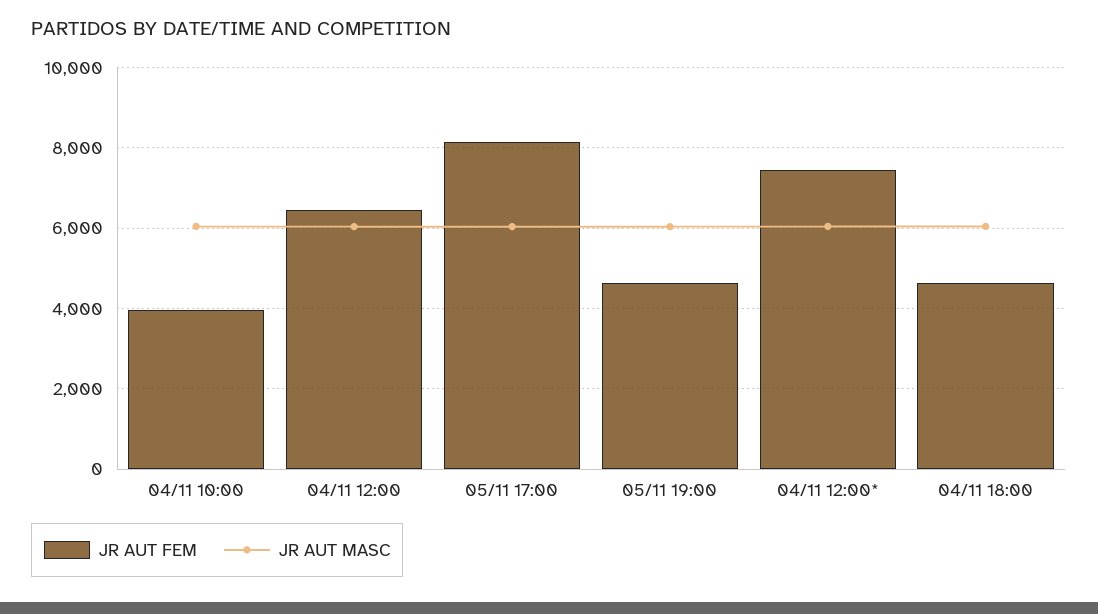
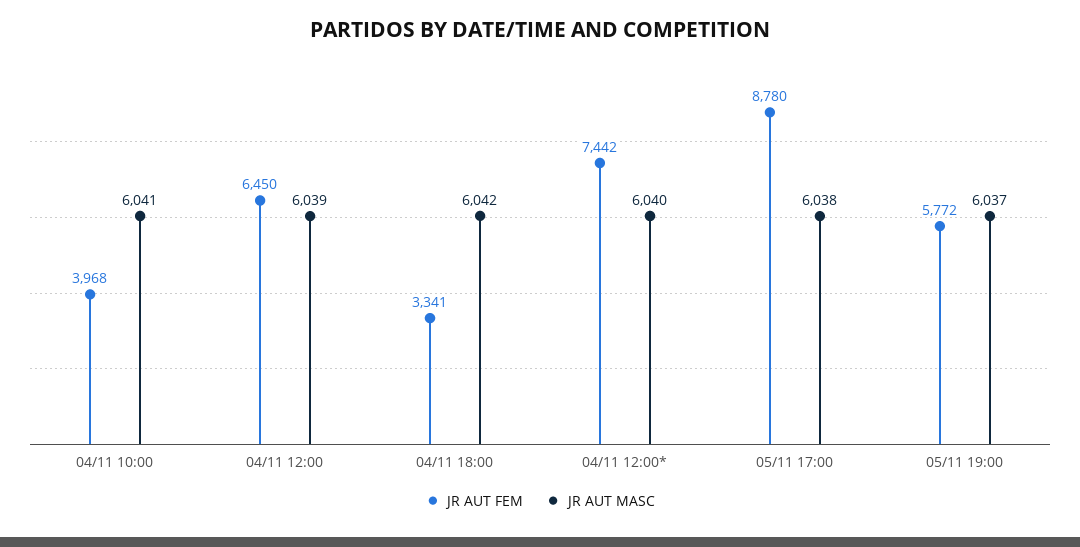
  {
    "JR AUT FEM": {
      "04/11 10:00": 3968,
      "04/11 12:00": 6450,
-     "05/11 17:00": 8200,
+     "05/11 17:00": 8780,
-     "05/11 19:00": 4600,
+     "05/11 19:00": 5772,
      "04/11 12:00*": 7442,
-     "04/11 18:00": 4600
+     "04/11 18:00": 3341
    },
    "JR AUT MASC": {
      "04/11 10:00": 6041,
      "04/11 12:00": 6039,
      "05/11 17:00": 6038,
      "05/11 19:00": 6037,
      "04/11 12:00*": 6040,
      "04/11 18:00": 6042
    }
  }

